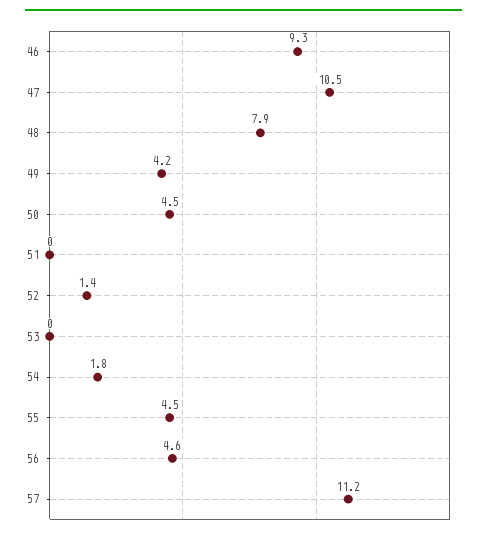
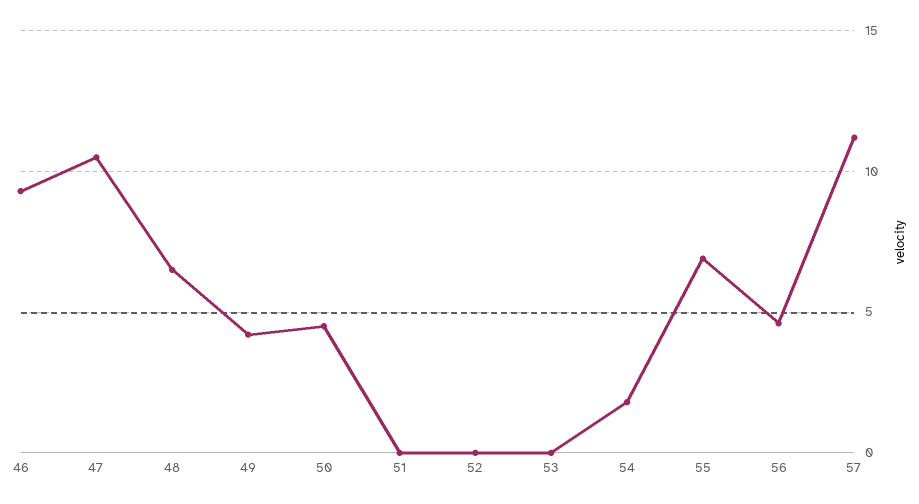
  {
    "46": 9.3,
    "47": 10.5,
-   "48": 7.9,
+   "48": 6.5,
    "49": 4.2,
    "50": 4.5,
    "51": 0,
-   "52": 1.4,
+   "52": 0,
    "53": 0,
    "54": 1.8,
-   "55": 4.5,
+   "55": 7,
    "56": 4.6,
    "57": 11.2
  }

